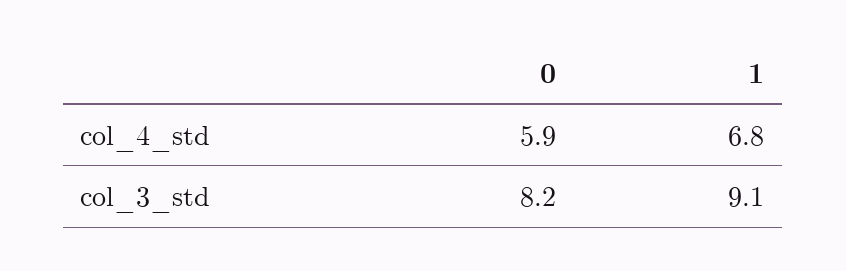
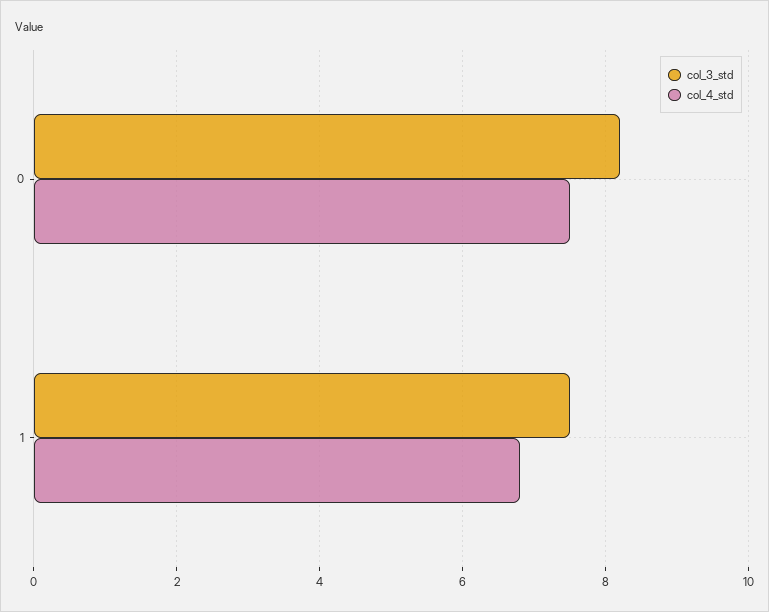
  {
    "col_4_std": {
-     "0": 5.9,
+     "0": 7.5,
      "1": 6.8
    },
    "col_3_std": {
      "0": 8.2,
-     "1": 9.1
+     "1": 7.5
    }
  }

